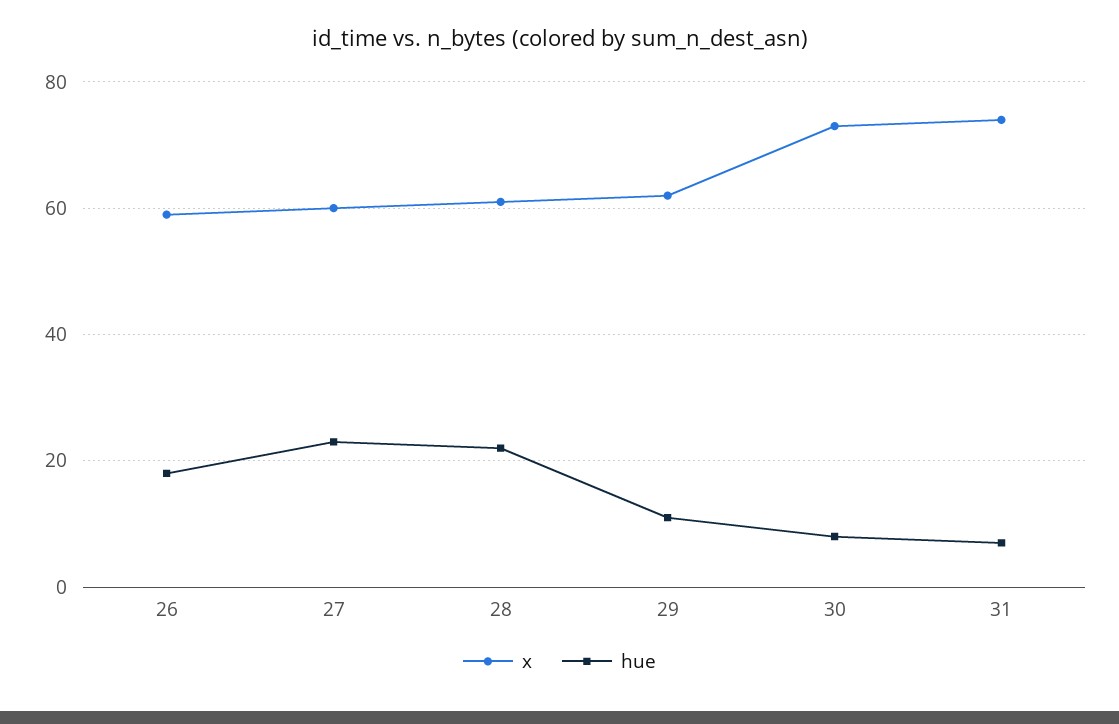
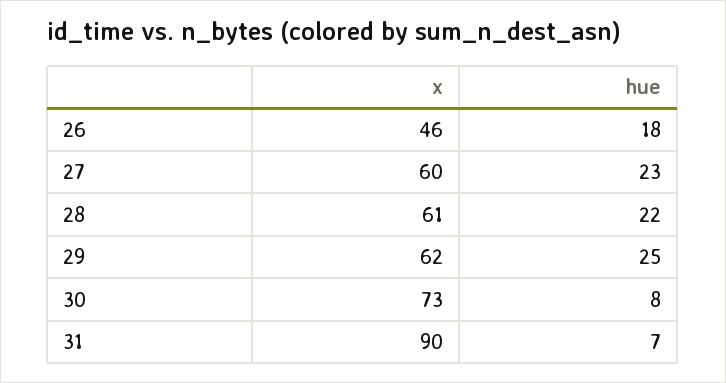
  {
    "x": {
-     "26": 60,
+     "26": 46,
      "27": 60,
      "28": 61,
      "29": 62,
      "30": 73,
-     "31": 75
+     "31": 90
    },
    "hue": {
      "26": 18,
      "27": 23,
      "28": 22,
-     "29": 10,
+     "29": 25,
      "30": 8,
      "31": 7
    }
  }

